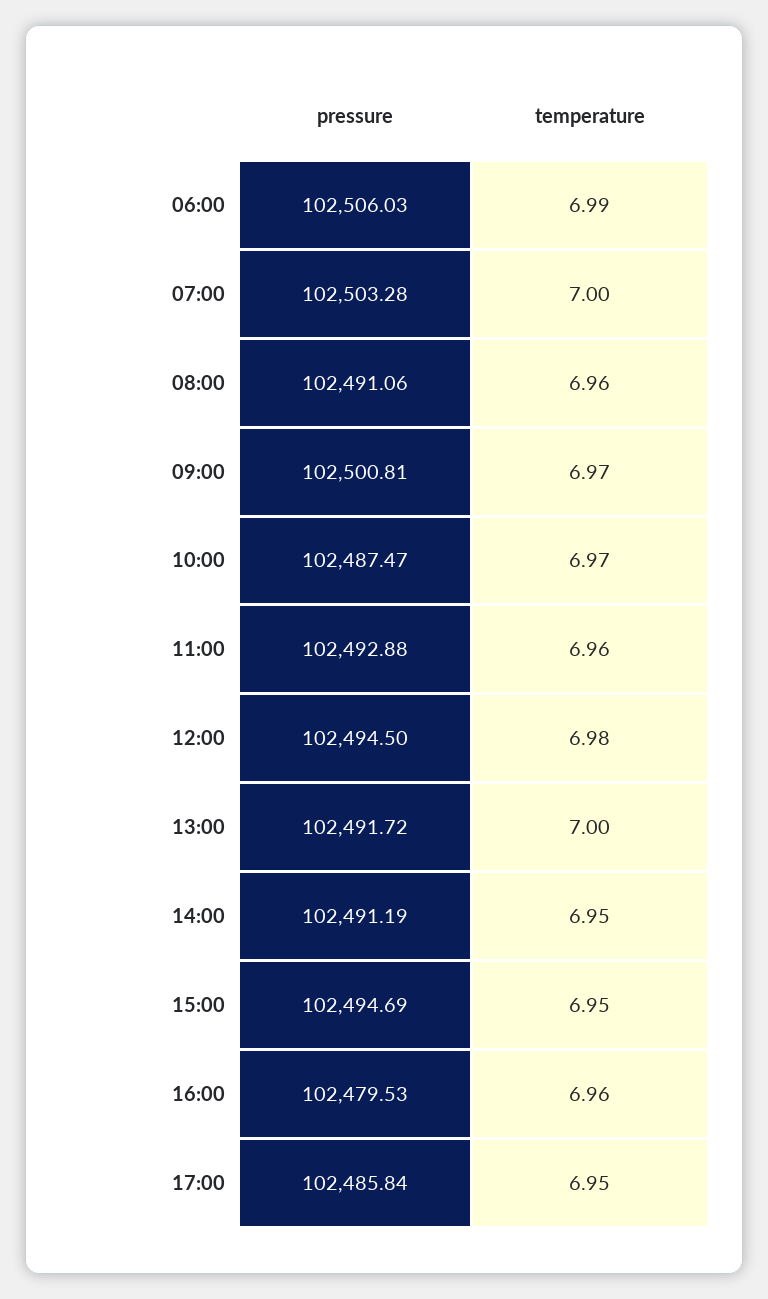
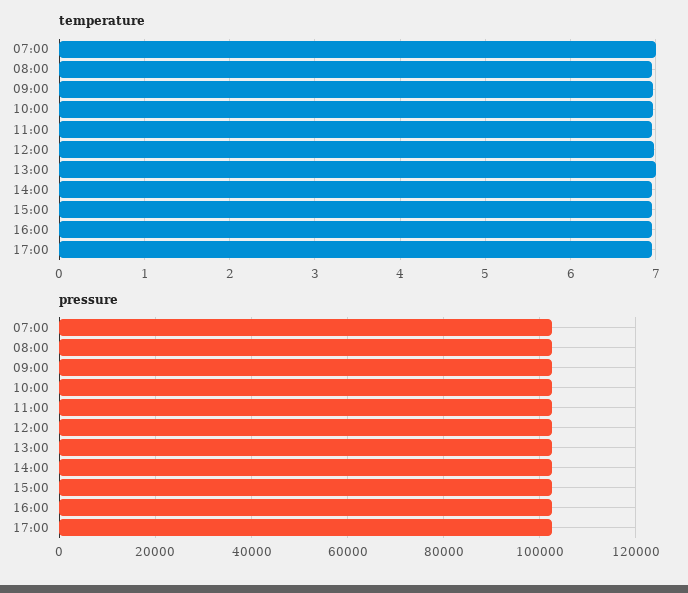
  {
    "pressure": {
-     "06:00": 102506.03,
      "07:00": 102503.28,
      "08:00": 102491.06,
      "09:00": 102500.81,
      "10:00": 102487.47,
      "11:00": 102492.88,
      "12:00": 102494.5,
      "13:00": 102491.72,
      "14:00": 102491.19,
      "15:00": 102494.69,
      "16:00": 102479.53,
      "17:00": 102485.84
    },
    "temperature": {
-     "06:00": 6.99,
      "07:00": 7,
      "08:00": 6.96,
      "09:00": 6.97,
      "10:00": 6.97,
      "11:00": 6.96,
      "12:00": 6.98,
      "13:00": 7,
      "14:00": 6.95,
      "15:00": 6.95,
      "16:00": 6.96,
      "17:00": 6.95
    }
  }

